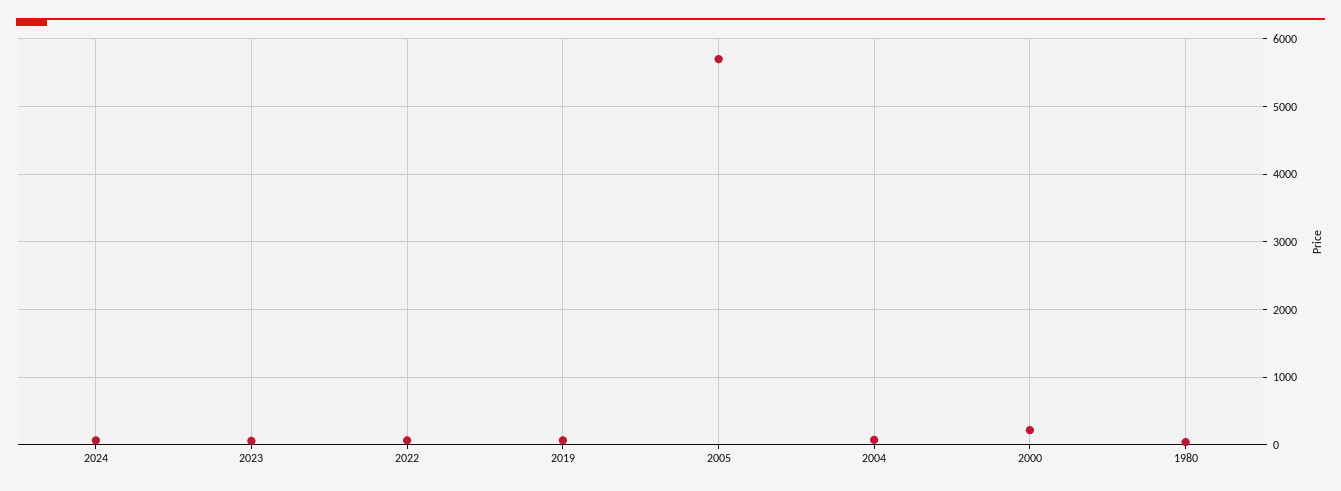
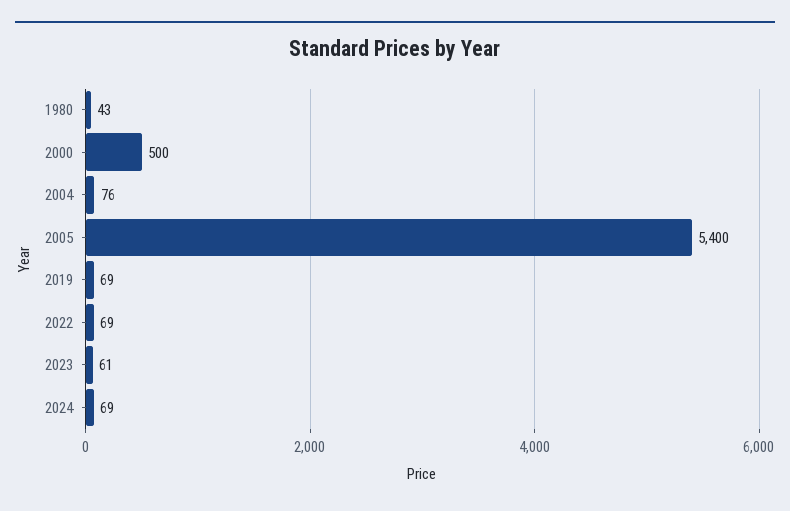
  {
    "2024": 69,
    "2023": 61,
    "2022": 69,
    "2019": 69,
-   "2005": 5700,
+   "2005": 5400,
    "2004": 76,
-   "2000": 200,
+   "2000": 500,
    "1980": 43
  }

